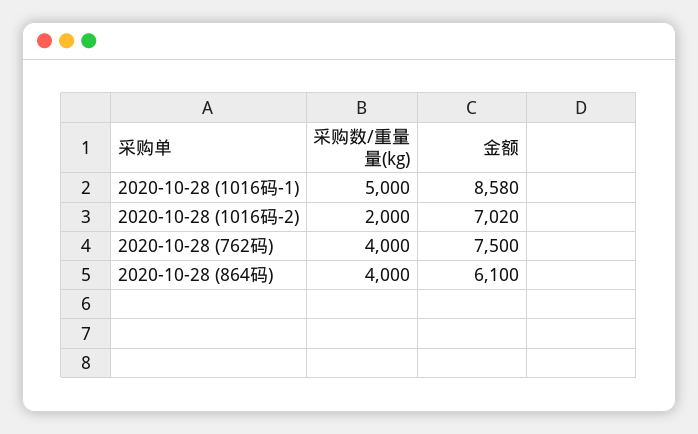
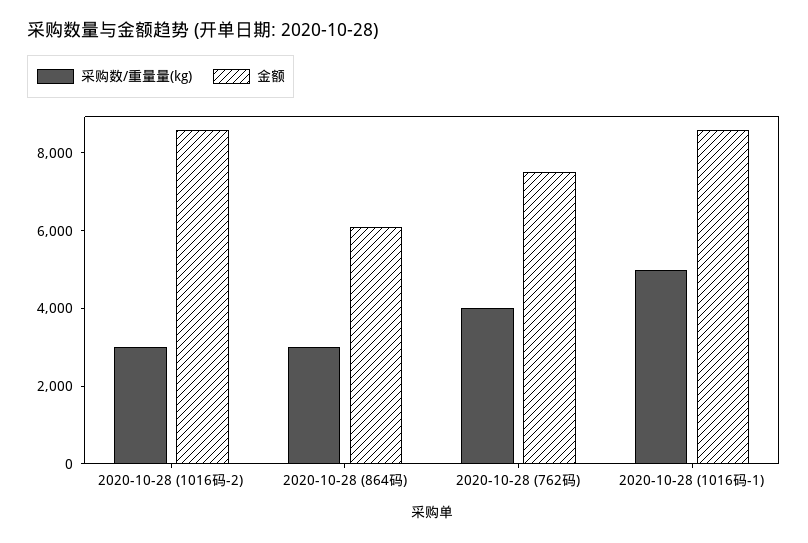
  {
    "采购数/重量量(kg)": {
      "2020-10-28 (1016码-1)": 5000,
-     "2020-10-28 (1016码-2)": 2000,
+     "2020-10-28 (1016码-2)": 3000,
      "2020-10-28 (762码)": 4000,
-     "2020-10-28 (864码)": 4000
+     "2020-10-28 (864码)": 3000
    },
    "金额": {
      "2020-10-28 (1016码-1)": 8580,
-     "2020-10-28 (1016码-2)": 7020,
+     "2020-10-28 (1016码-2)": 8500,
      "2020-10-28 (762码)": 7500,
      "2020-10-28 (864码)": 6100
    }
  }

